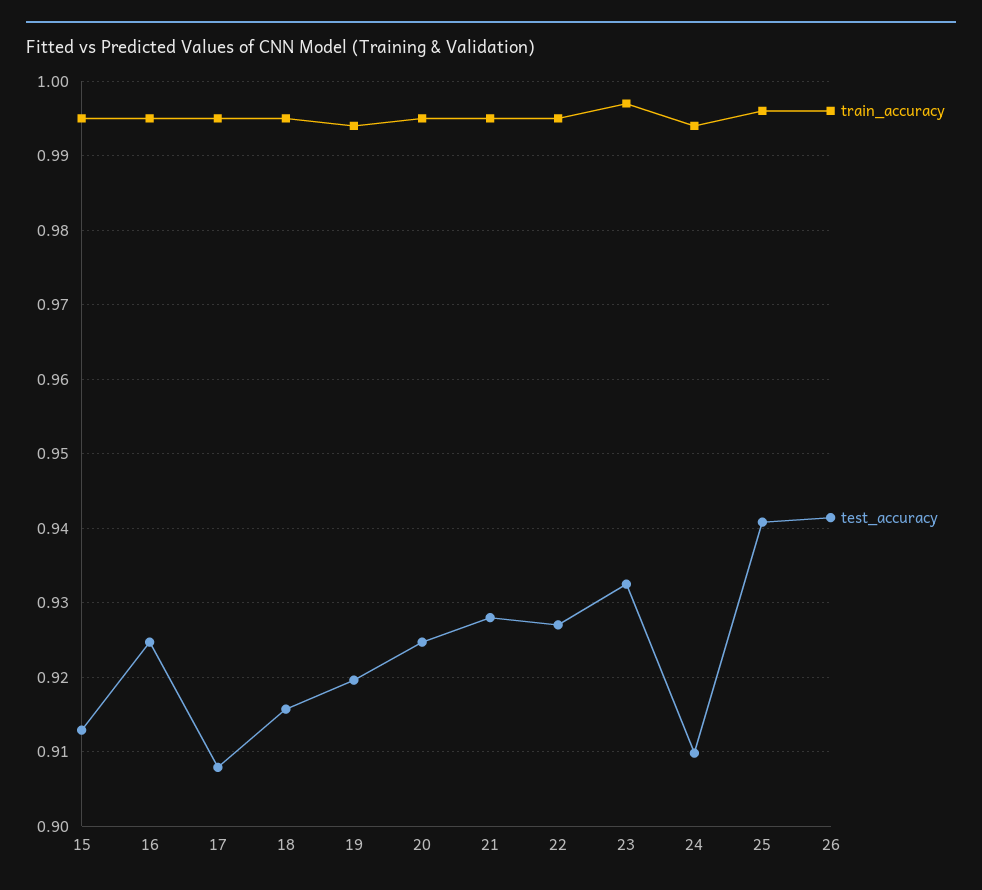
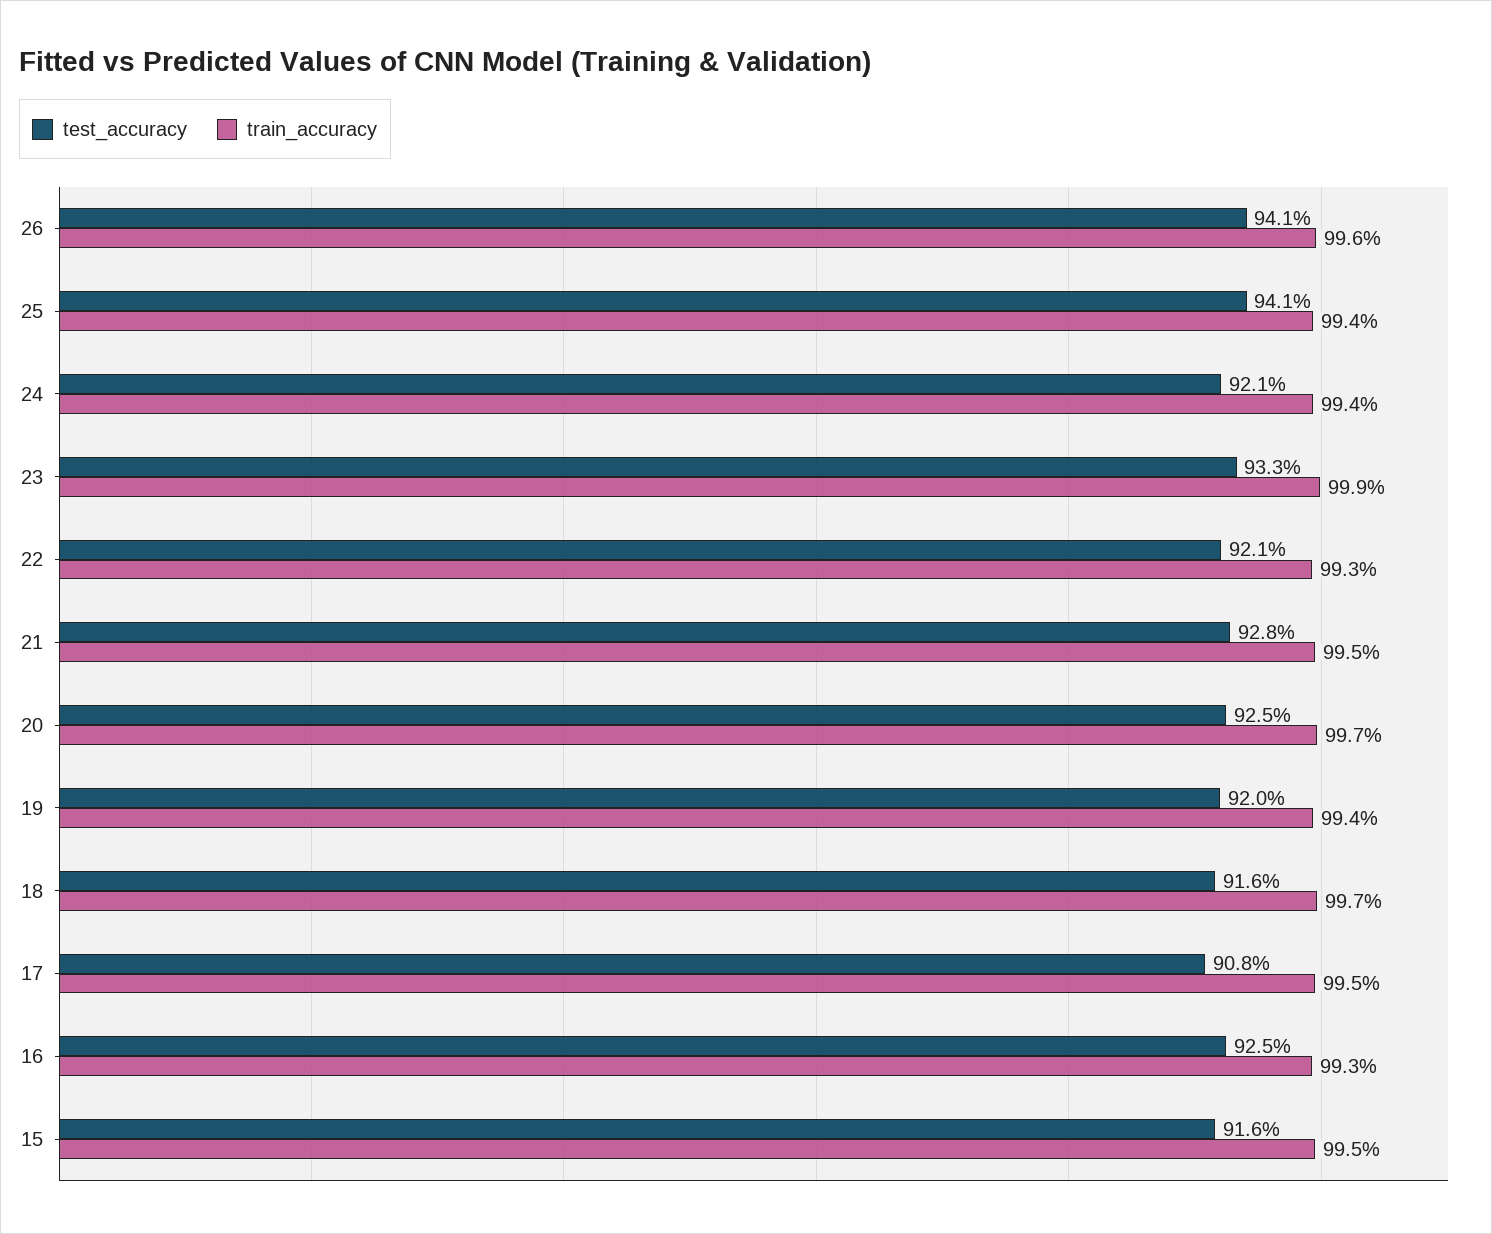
  {
    "train_accuracy": {
      "15": 0.995,
-     "16": 0.995,
+     "16": 0.993,
      "17": 0.995,
-     "18": 0.995,
+     "18": 0.997,
      "19": 0.994,
-     "20": 0.995,
+     "20": 0.997,
      "21": 0.995,
-     "22": 0.995,
+     "22": 0.993,
-     "23": 0.997,
+     "23": 0.999,
      "24": 0.994,
-     "25": 0.996,
+     "25": 0.994,
      "26": 0.996
    },
    "test_accuracy": {
-     "15": 0.913,
+     "15": 0.916,
      "16": 0.925,
      "17": 0.908,
      "18": 0.916,
      "19": 0.92,
      "20": 0.925,
      "21": 0.928,
-     "22": 0.927,
+     "22": 0.921,
      "23": 0.933,
-     "24": 0.91,
+     "24": 0.921,
      "25": 0.941,
      "26": 0.941
    }
  }

